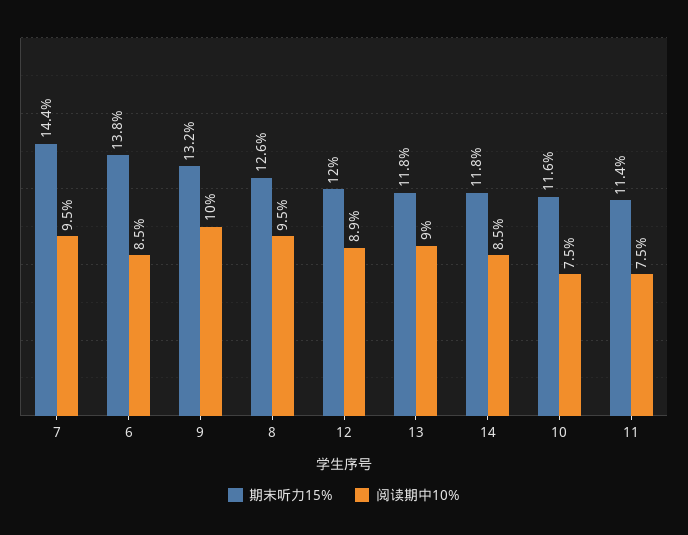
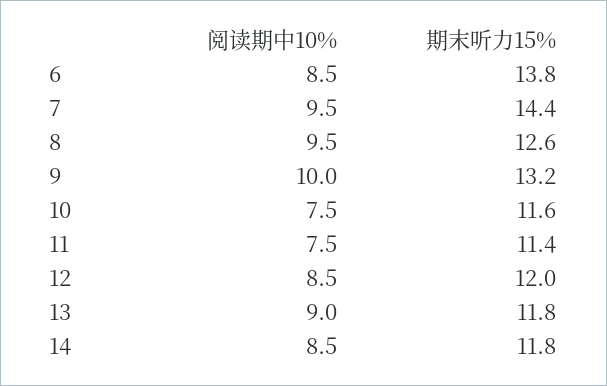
  {
    "期末听力15%": {
      "7": 14.4,
      "6": 13.8,
      "9": 13.2,
      "8": 12.6,
      "12": 12,
      "13": 11.8,
      "14": 11.8,
      "10": 11.6,
      "11": 11.4
    },
    "阅读期中10%": {
      "7": 9.5,
      "6": 8.5,
      "9": 10,
      "8": 9.5,
-     "12": 8.9,
+     "12": 8.5,
      "13": 9,
      "14": 8.5,
      "10": 7.5,
      "11": 7.5
    }
  }

